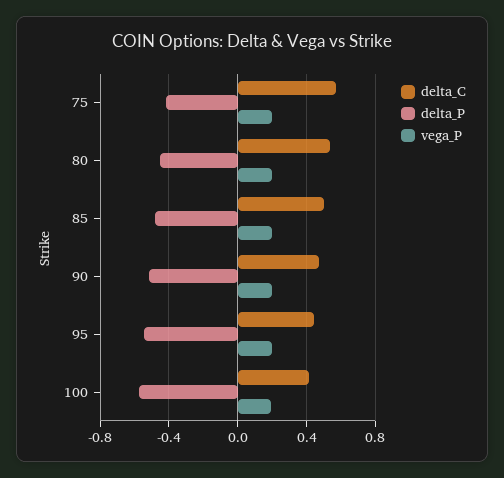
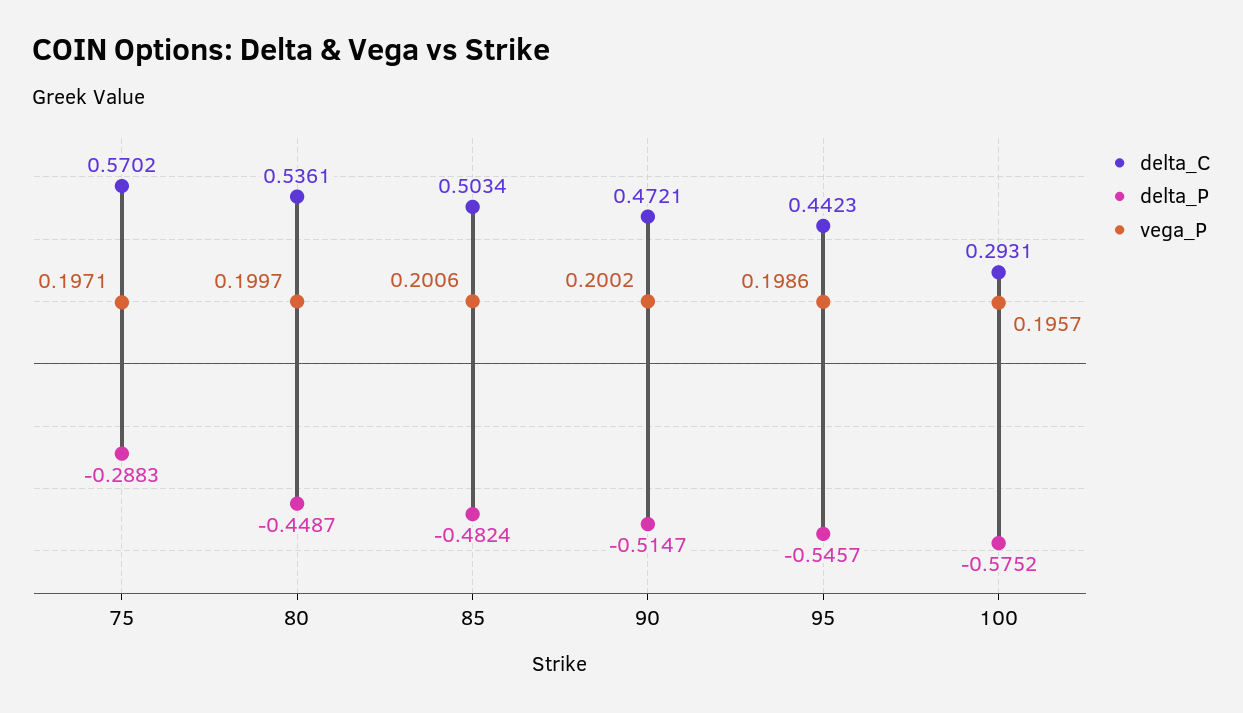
  {
    "delta_C": {
      "75": 0.5702,
      "80": 0.5361,
      "85": 0.5034,
      "90": 0.4721,
      "95": 0.4423,
-     "100": 0.4
+     "100": 0.2931
    },
    "delta_P": {
-     "75": -0.4,
+     "75": -0.2883,
      "80": -0.4487,
      "85": -0.4824,
      "90": -0.5147,
      "95": -0.5457,
      "100": -0.5752
    },
    "vega_P": {
      "75": 0.1971,
      "80": 0.1997,
      "85": 0.2006,
      "90": 0.2002,
      "95": 0.1986,
      "100": 0.1957
    }
  }

